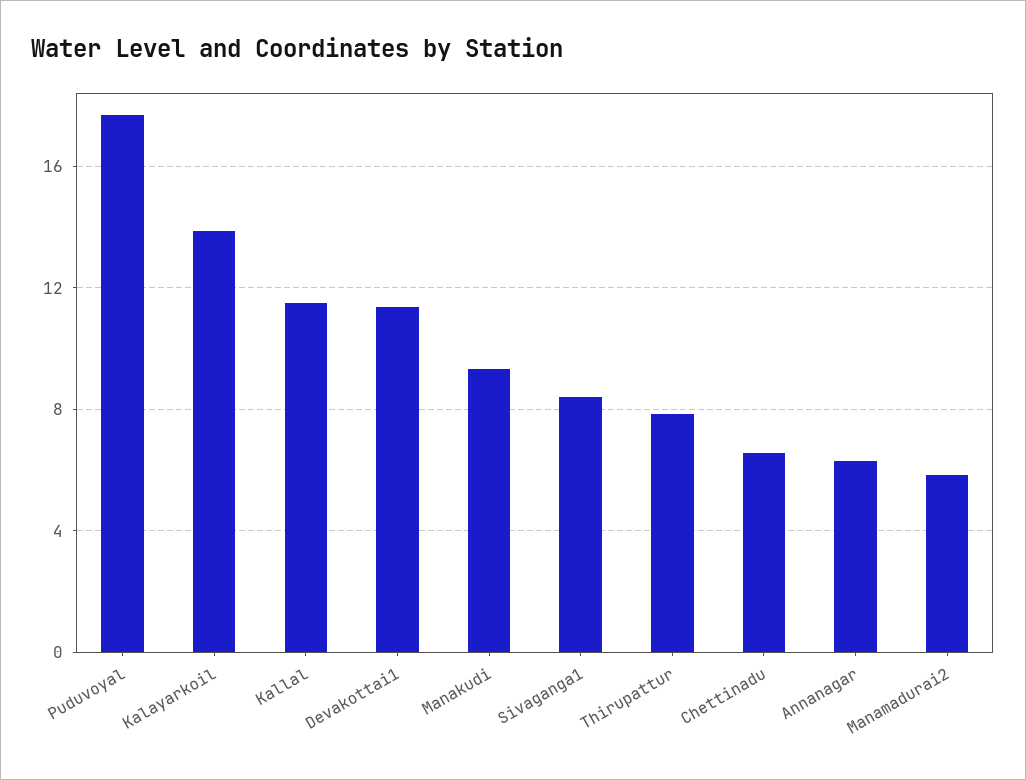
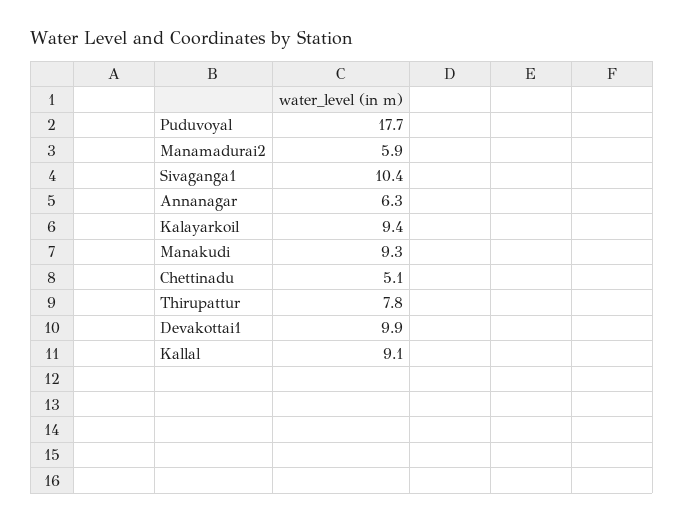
  {
    "Puduvoyal": 17.7,
-   "Kalayarkoil": 14,
+   "Kalayarkoil": 9.4,
-   "Kallal": 11.5,
+   "Kallal": 9.1,
-   "Devakottai1": 11.5,
+   "Devakottai1": 9.9,
    "Manakudi": 9.3,
-   "Sivaganga1": 8.5,
+   "Sivaganga1": 10.4,
    "Thirupattur": 7.8,
-   "Chettinadu": 6.5,
+   "Chettinadu": 5.1,
    "Annanagar": 6.3,
    "Manamadurai2": 5.9
  }

